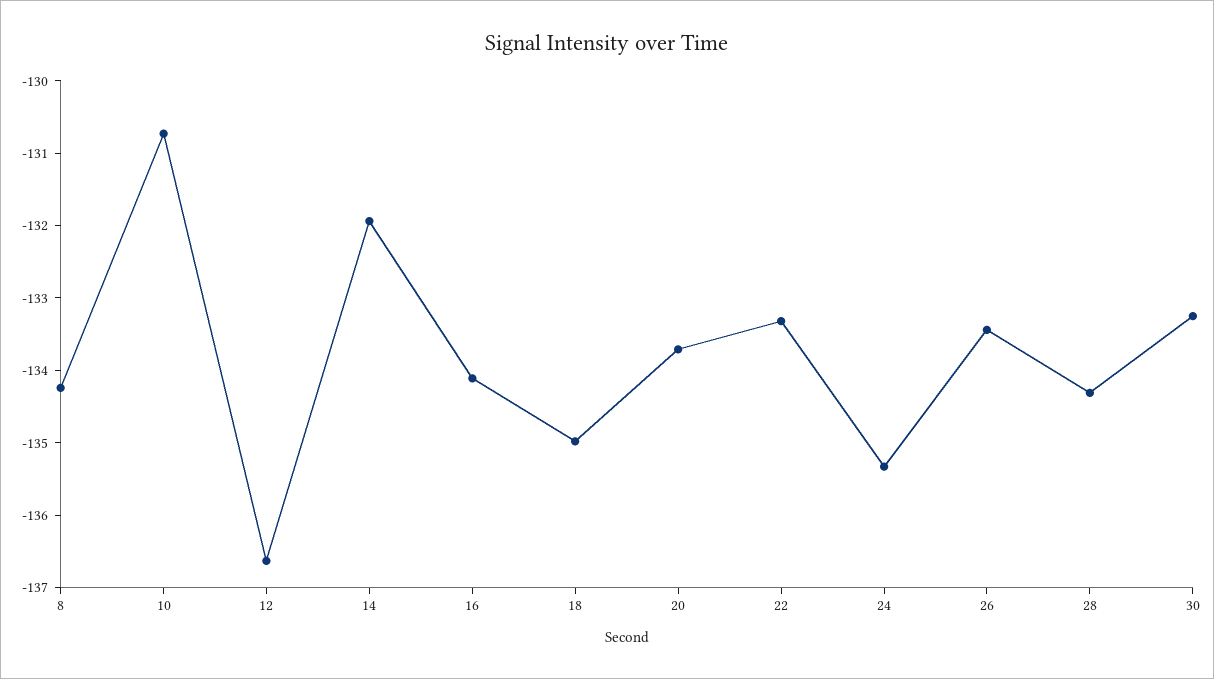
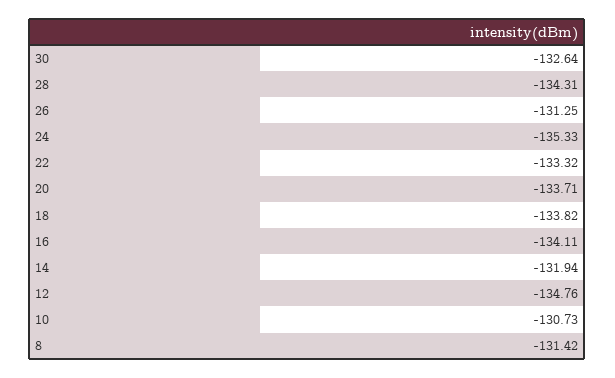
  {
-   "8": -134.2,
+   "8": -131.42,
    "10": -130.73,
-   "12": -136.6,
+   "12": -134.76,
    "14": -131.94,
    "16": -134.11,
-   "18": -135,
+   "18": -133.82,
    "20": -133.71,
    "22": -133.32,
    "24": -135.33,
-   "26": -133.4,
+   "26": -131.25,
    "28": -134.31,
-   "30": -133.2
+   "30": -132.64
  }

